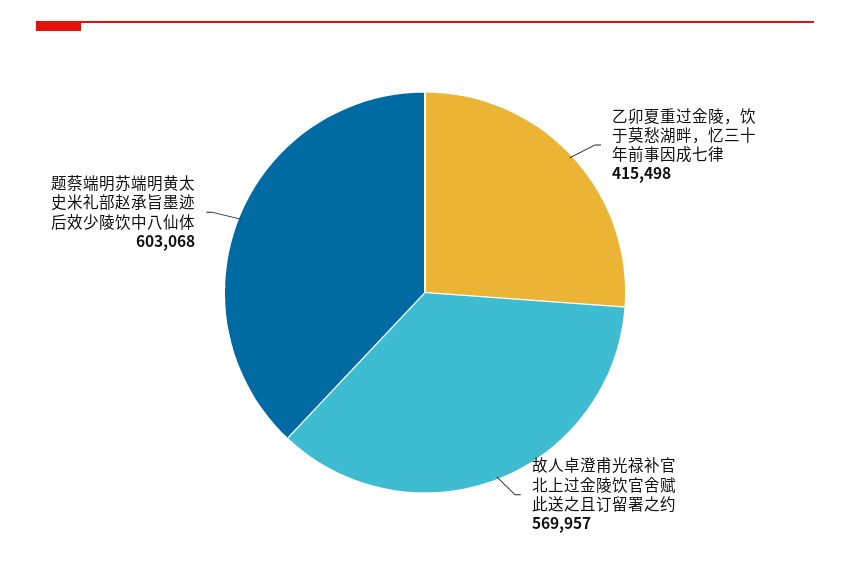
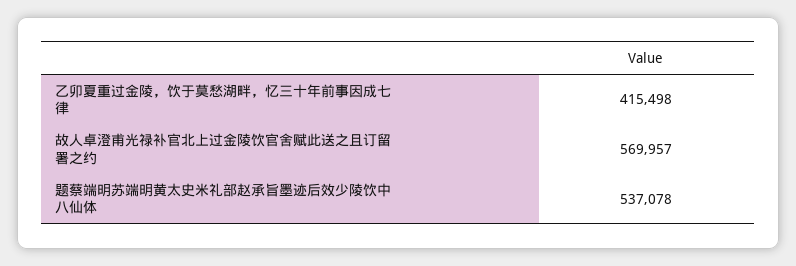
  {
    "乙卯夏重过金陵，饮于莫愁湖畔，忆三十年前事因成七律": 415498,
    "故人卓澄甫光禄补官北上过金陵饮官舍赋此送之且订留署之约": 569957,
-   "题蔡端明苏端明黄太史米礼部赵承旨墨迹后效少陵饮中八仙体": 603068
+   "题蔡端明苏端明黄太史米礼部赵承旨墨迹后效少陵饮中八仙体": 537078
  }

